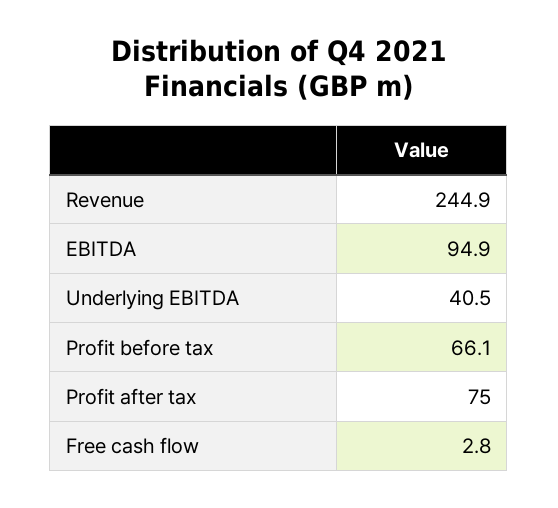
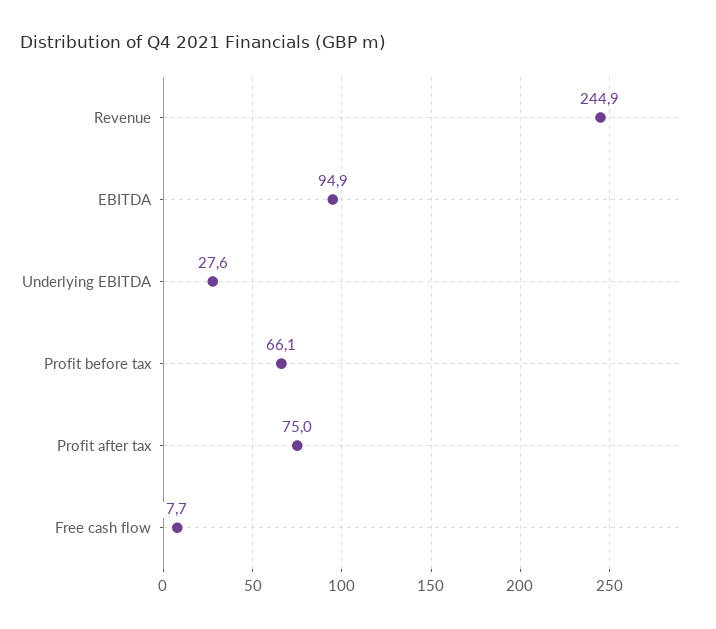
  {
    "Revenue": 244.9,
    "EBITDA": 94.9,
-   "Underlying EBITDA": 40.5,
+   "Underlying EBITDA": 27.6,
    "Profit before tax": 66.1,
    "Profit after tax": 75,
-   "Free cash flow": 2.8
+   "Free cash flow": 7.7
  }

